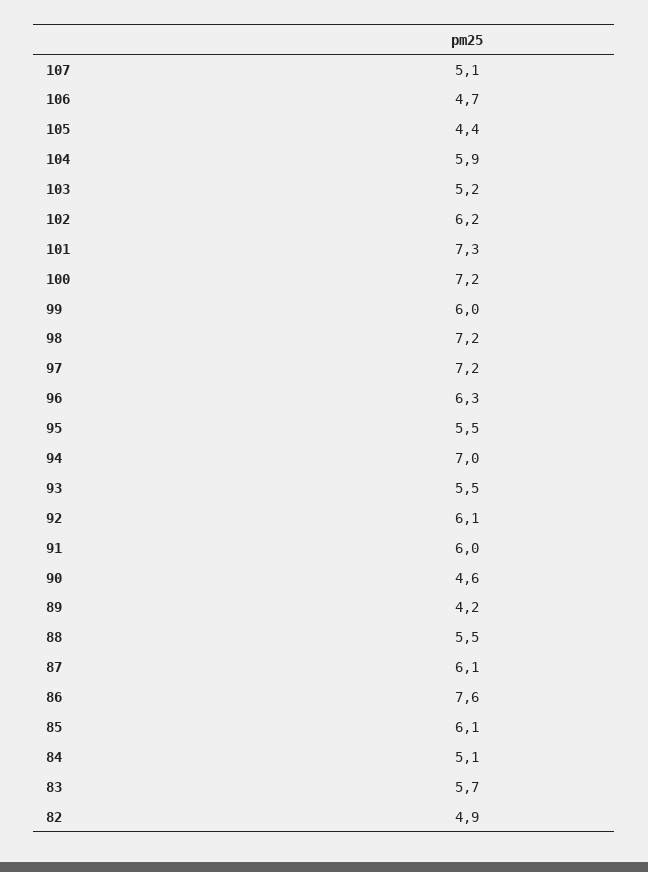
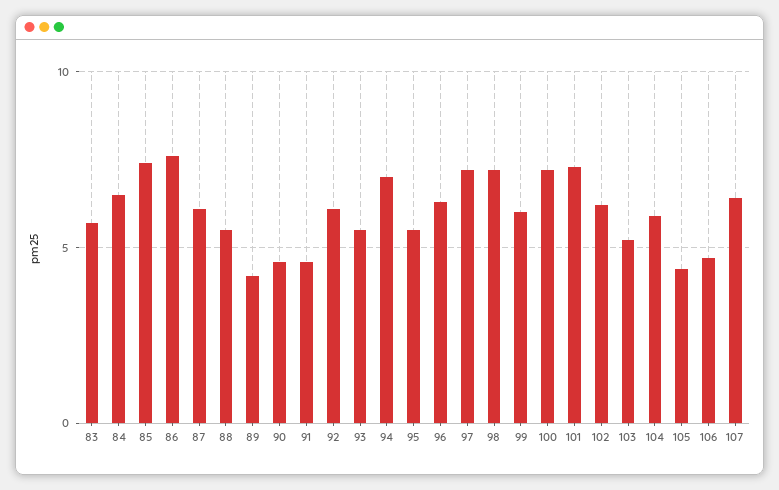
  {
-   "107": 5.1,
+   "107": 6.5,
    "106": 4.7,
    "105": 4.4,
    "104": 5.9,
    "103": 5.2,
    "102": 6.2,
    "101": 7.3,
    "100": 7.2,
    "99": 6,
    "98": 7.2,
    "97": 7.2,
    "96": 6.3,
    "95": 5.5,
    "94": 7,
    "93": 5.5,
    "92": 6.1,
-   "91": 6,
+   "91": 4.5,
    "90": 4.6,
    "89": 4.2,
    "88": 5.5,
    "87": 6.1,
    "86": 7.6,
-   "85": 6.1,
+   "85": 7.5,
-   "84": 5.1,
+   "84": 6.5,
-   "83": 5.7,
+   "83": 5.7
-   "82": 4.9
  }

